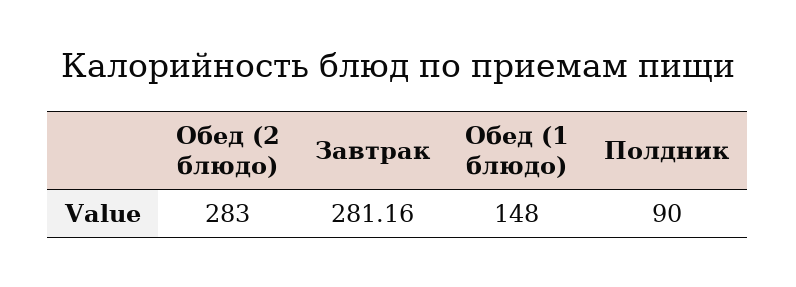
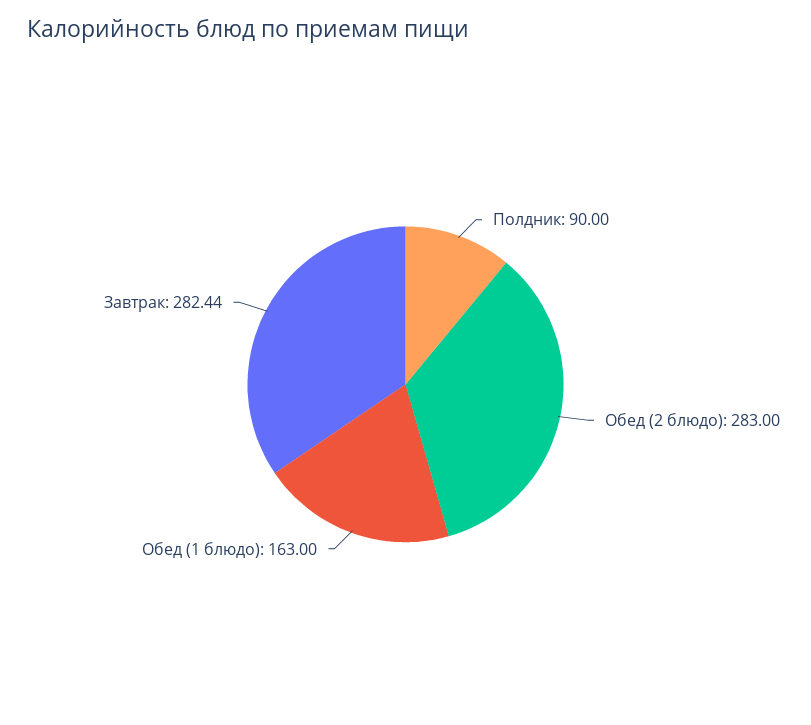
  {
    "Обед (2 блюдо)": 283,
-   "Завтрак": 281.16,
+   "Завтрак": 282.44,
-   "Обед (1 блюдо)": 148,
+   "Обед (1 блюдо)": 163,
    "Полдник": 90
  }

